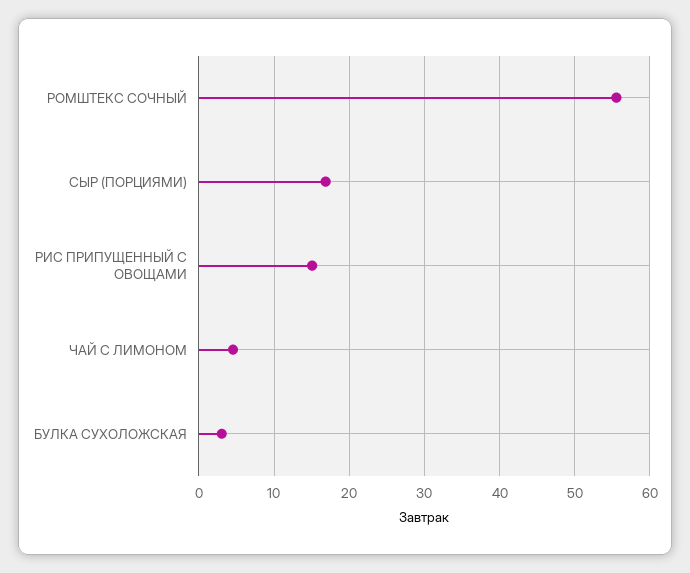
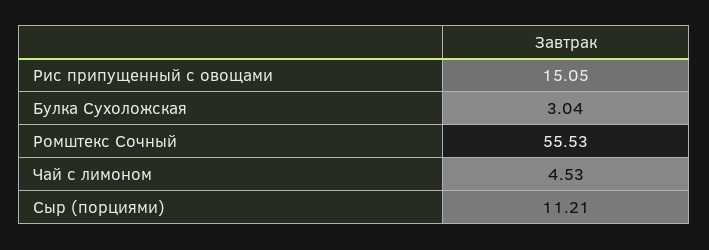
  {
    "РОМШТЕКС СОЧНЫЙ": 55.53,
-   "СЫР (ПОРЦИЯМИ)": 17,
+   "СЫР (ПОРЦИЯМИ)": 11.21,
    "РИС ПРИПУЩЕННЫЙ С ОВОЩАМИ": 15.05,
    "ЧАЙ С ЛИМОНОМ": 4.53,
    "БУЛКА СУХОЛОЖСКАЯ": 3.04
  }

